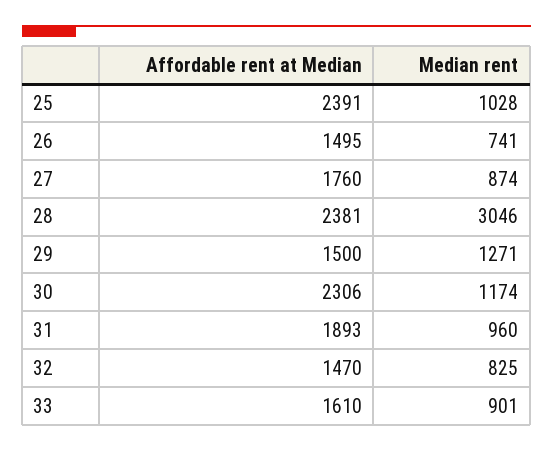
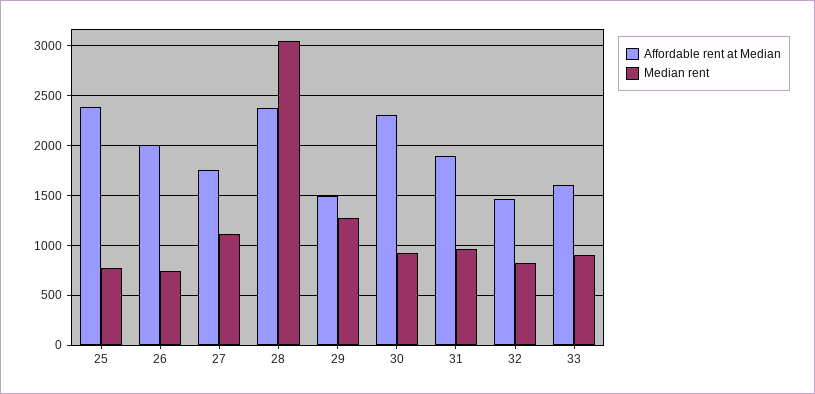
  {
    "Affordable rent at Median": {
      "25": 2391,
-     "26": 1495,
+     "26": 2000,
      "27": 1760,
      "28": 2381,
      "29": 1500,
      "30": 2306,
      "31": 1893,
      "32": 1470,
      "33": 1610
    },
    "Median rent": {
-     "25": 1028,
+     "25": 800,
      "26": 741,
-     "27": 874,
+     "27": 1100,
      "28": 3046,
      "29": 1271,
-     "30": 1174,
+     "30": 900,
      "31": 960,
      "32": 825,
      "33": 901
    }
  }

